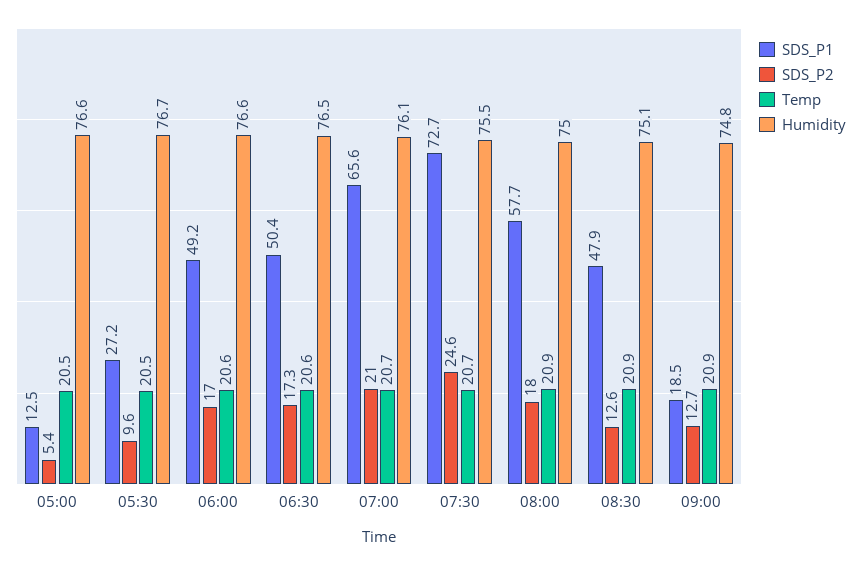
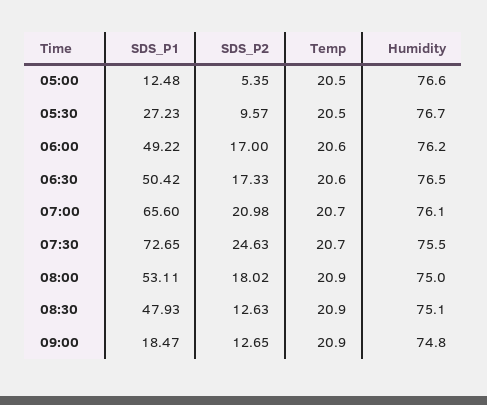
  {
    "SDS_P1": {
      "05:00": 12.48,
      "05:30": 27.23,
      "06:00": 49.22,
      "06:30": 50.42,
      "07:00": 65.6,
      "07:30": 72.65,
-     "08:00": 57.7,
+     "08:00": 53.11,
      "08:30": 47.93,
      "09:00": 18.47
    },
    "SDS_P2": {
      "05:00": 5.35,
      "05:30": 9.57,
      "06:00": 17,
      "06:30": 17.33,
      "07:00": 20.98,
      "07:30": 24.63,
      "08:00": 18.02,
      "08:30": 12.63,
      "09:00": 12.65
    },
    "Temp": {
      "05:00": 20.5,
      "05:30": 20.5,
      "06:00": 20.6,
      "06:30": 20.6,
      "07:00": 20.7,
      "07:30": 20.7,
      "08:00": 20.9,
      "08:30": 20.9,
      "09:00": 20.9
    },
    "Humidity": {
      "05:00": 76.6,
      "05:30": 76.7,
-     "06:00": 76.6,
+     "06:00": 76.2,
      "06:30": 76.5,
      "07:00": 76.1,
      "07:30": 75.5,
      "08:00": 75,
      "08:30": 75.1,
      "09:00": 74.8
    }
  }

